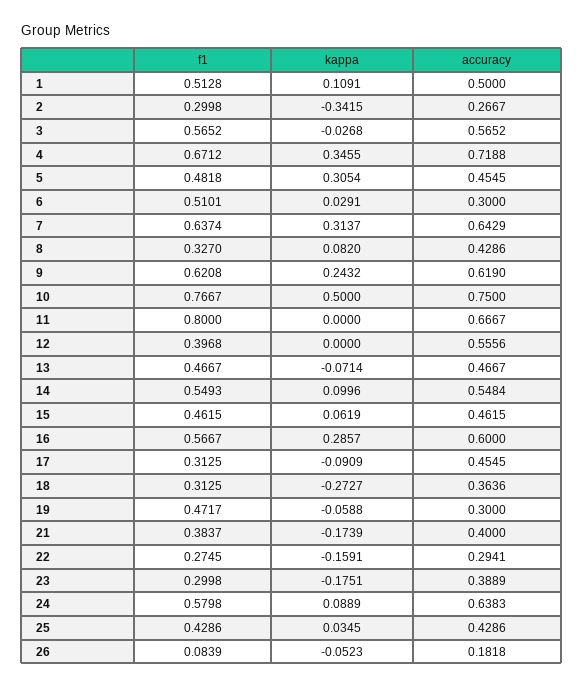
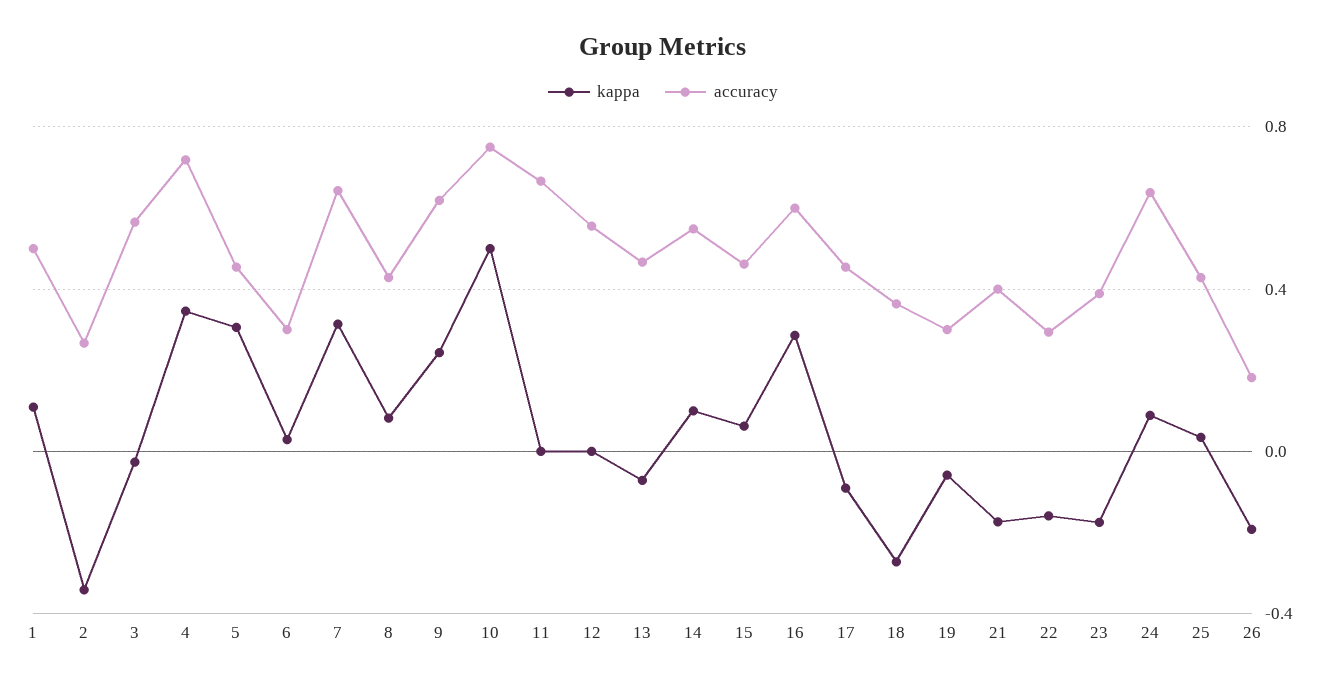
  {
-   "f1": {
-     "1": 0.5128,
-     "2": 0.2998,
-     "3": 0.5652,
-     "4": 0.6712,
-     "5": 0.4818,
-     "6": 0.5101,
-     "7": 0.6374,
-     "8": 0.327,
-     "9": 0.6208,
-     "10": 0.7667,
-     "11": 0.8,
-     "12": 0.3968,
-     "13": 0.4667,
-     "14": 0.5493,
-     "15": 0.4615,
-     "16": 0.5667,
-     "17": 0.3125,
-     "18": 0.3125,
-     "19": 0.4717,
-     "21": 0.3837,
-     "22": 0.2745,
-     "23": 0.2998,
-     "24": 0.5798,
-     "25": 0.4286,
-     "26": 0.0839
-   },
    "kappa": {
      "1": 0.1091,
      "2": -0.3415,
      "3": -0.0268,
      "4": 0.3455,
      "5": 0.3054,
      "6": 0.0291,
      "7": 0.3137,
      "8": 0.082,
      "9": 0.2432,
      "10": 0.5,
      "11": 0,
      "12": 0,
      "13": -0.0714,
      "14": 0.0996,
      "15": 0.0619,
      "16": 0.2857,
      "17": -0.0909,
      "18": -0.2727,
      "19": -0.0588,
      "21": -0.1739,
      "22": -0.1591,
      "23": -0.1751,
      "24": 0.0889,
      "25": 0.0345,
-     "26": -0.0523
+     "26": -0.2
    },
    "accuracy": {
      "1": 0.5,
      "2": 0.2667,
      "3": 0.5652,
      "4": 0.7188,
      "5": 0.4545,
      "6": 0.3,
      "7": 0.6429,
      "8": 0.4286,
      "9": 0.619,
      "10": 0.75,
      "11": 0.6667,
      "12": 0.5556,
      "13": 0.4667,
      "14": 0.5484,
      "15": 0.4615,
      "16": 0.6,
      "17": 0.4545,
      "18": 0.3636,
      "19": 0.3,
      "21": 0.4,
      "22": 0.2941,
      "23": 0.3889,
      "24": 0.6383,
      "25": 0.4286,
      "26": 0.1818
    }
  }

